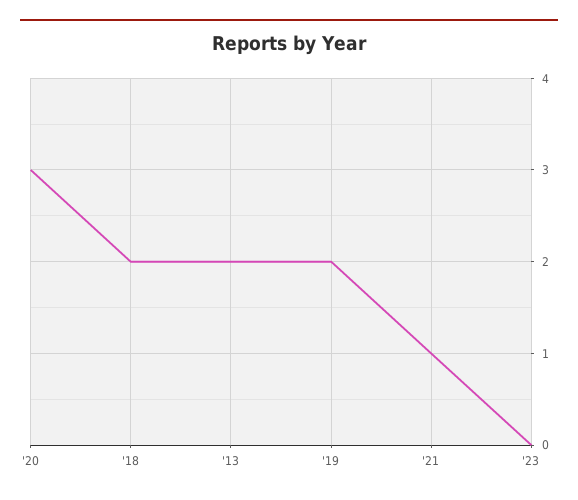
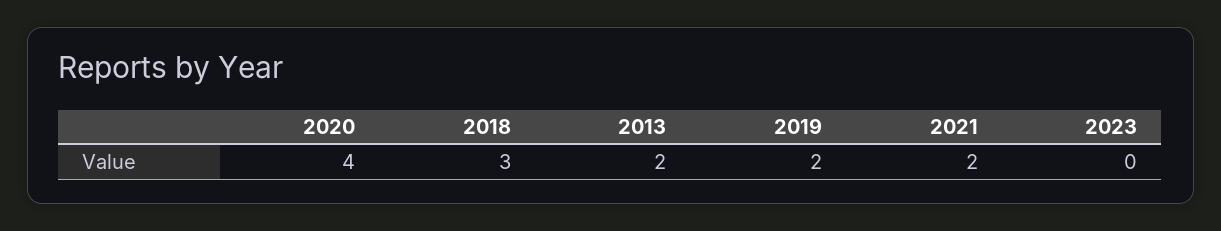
  {
-   "'20": 3,
+   "'20": 4,
-   "'18": 2,
+   "'18": 3,
    "'13": 2,
    "'19": 2,
-   "'21": 1,
+   "'21": 2,
    "'23": 0
  }

